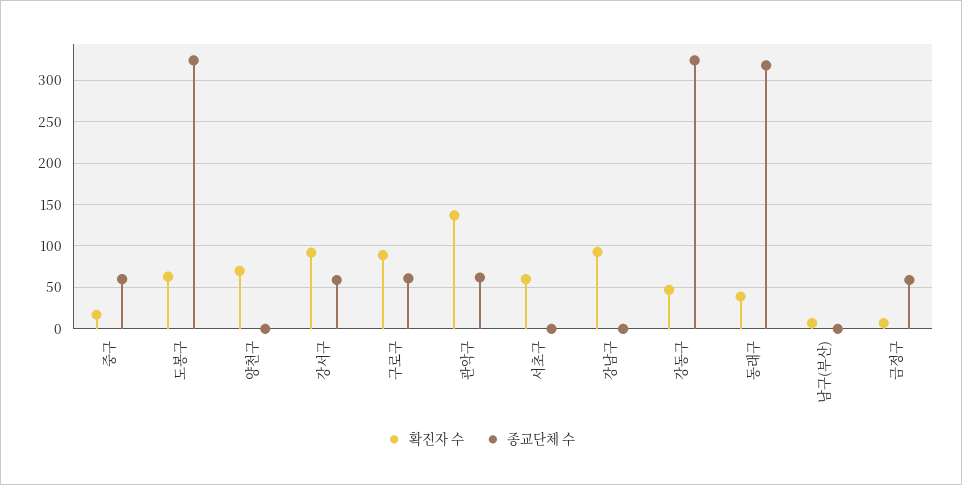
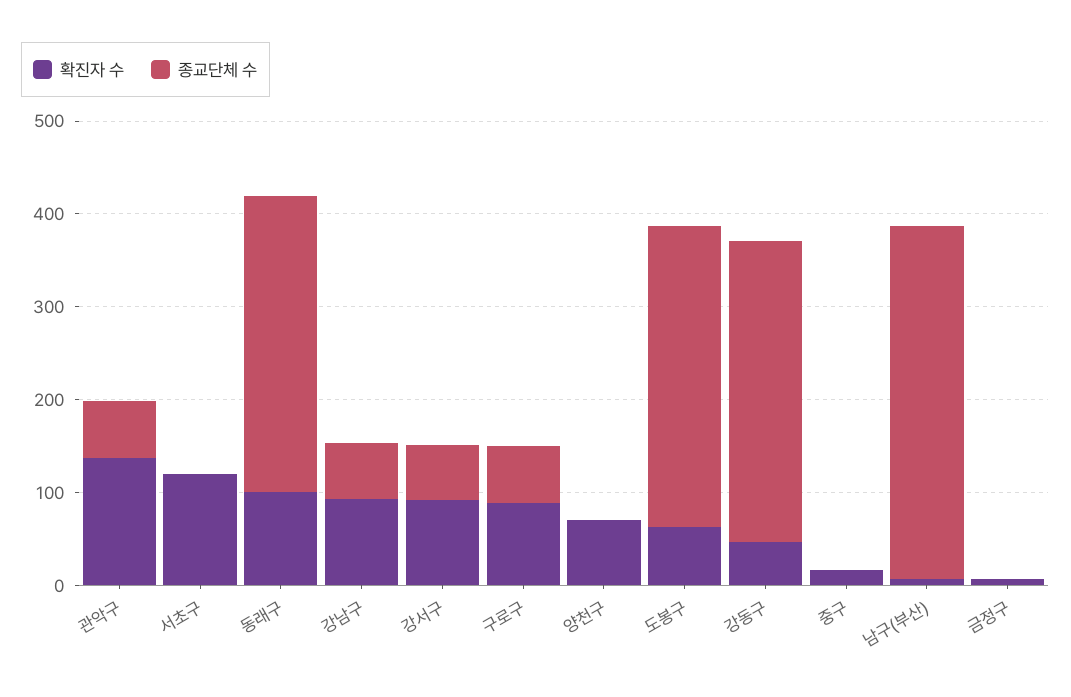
  {
    "확진자 수": {
      "중구": 20,
      "도봉구": 60,
      "양천구": 70,
      "강서구": 90,
      "구로구": 90,
      "관악구": 140,
-     "서초구": 60,
+     "서초구": 120,
      "강남구": 90,
      "강동구": 50,
-     "동래구": 40,
+     "동래구": 100,
      "남구(부산)": 10,
      "금정구": 10
    },
    "종교단체 수": {
-     "중구": 60,
+     "중구": 0,
      "도봉구": 320,
      "양천구": 0,
      "강서구": 60,
      "구로구": 60,
      "관악구": 60,
      "서초구": 0,
-     "강남구": 0,
+     "강남구": 60,
      "강동구": 320,
      "동래구": 320,
-     "남구(부산)": 0,
+     "남구(부산)": 380,
-     "금정구": 60
+     "금정구": 0
    }
  }

